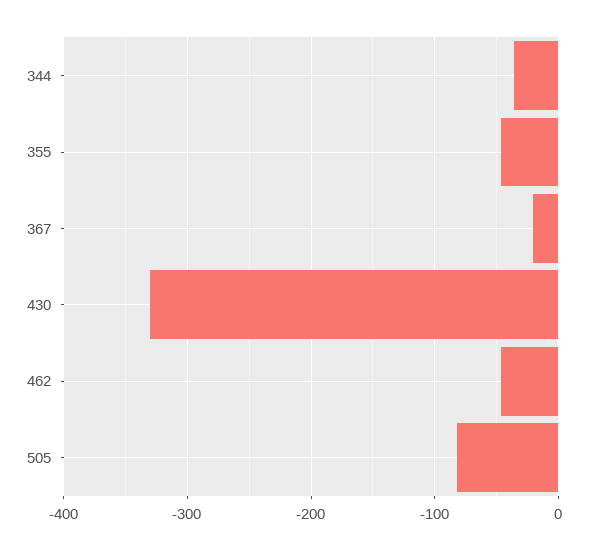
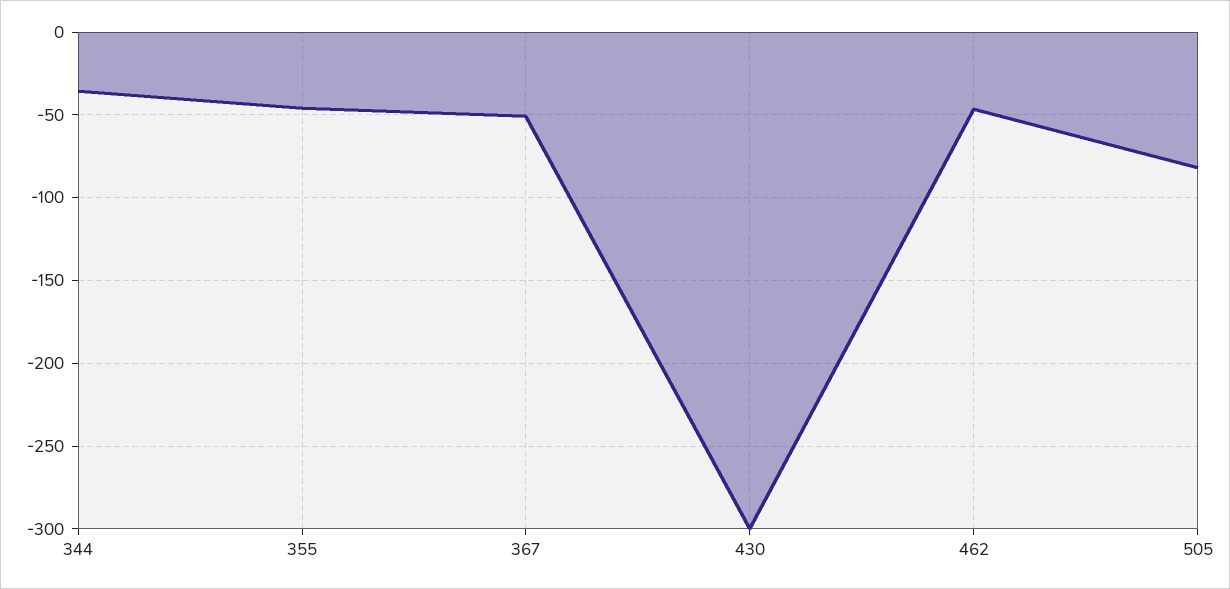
  {
    "344": -35,
    "355": -45,
-   "367": -20,
+   "367": -50,
-   "430": -330,
+   "430": -300,
    "462": -45,
    "505": -80
  }

